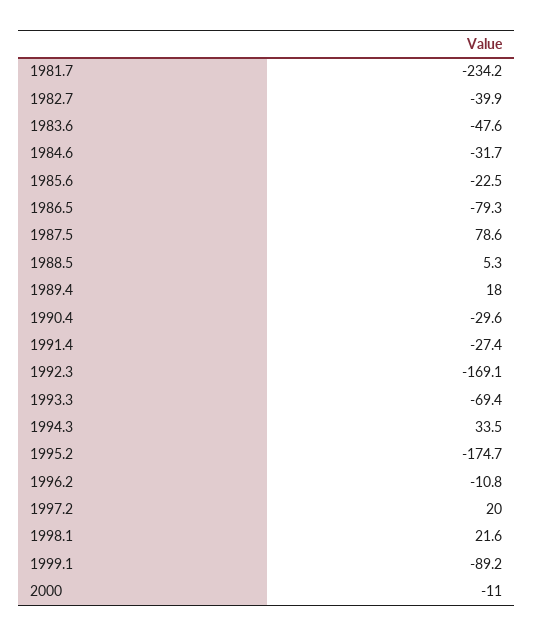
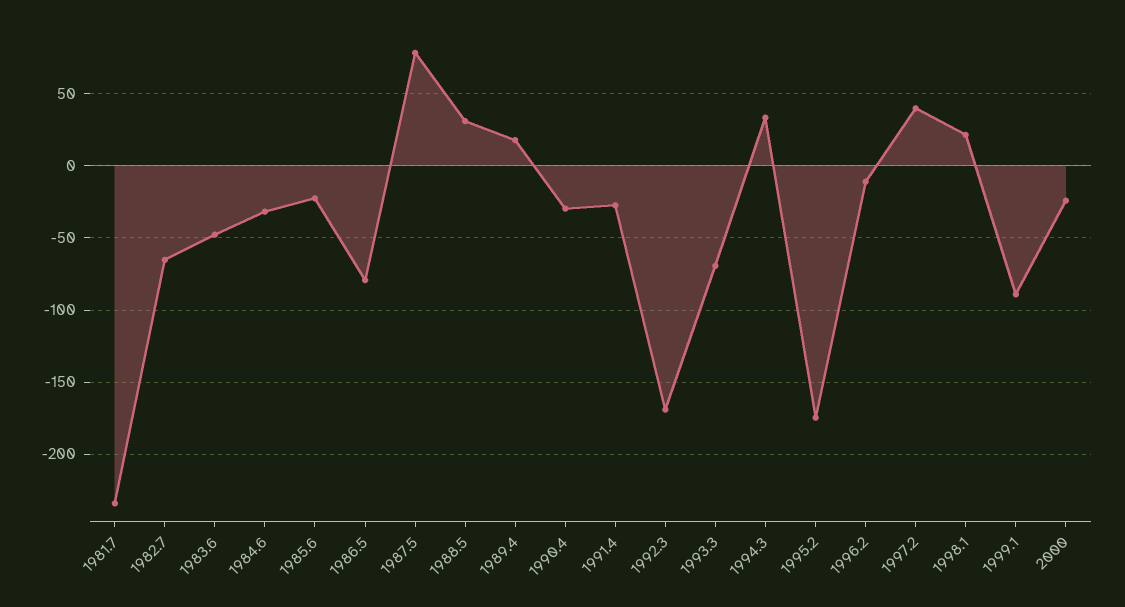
  {
    "1981.7": -234.2,
-   "1982.7": -39.9,
+   "1982.7": -65,
    "1983.6": -47.6,
    "1984.6": -31.7,
    "1985.6": -22.5,
    "1986.5": -79.3,
    "1987.5": 78.6,
-   "1988.5": 5.3,
+   "1988.5": 30,
    "1989.4": 18,
    "1990.4": -29.6,
    "1991.4": -27.4,
    "1992.3": -169.1,
    "1993.3": -69.4,
    "1994.3": 33.5,
    "1995.2": -174.7,
    "1996.2": -10.8,
-   "1997.2": 20,
+   "1997.2": 40,
    "1998.1": 21.6,
    "1999.1": -89.2,
-   "2000": -11
+   "2000": -25
  }

